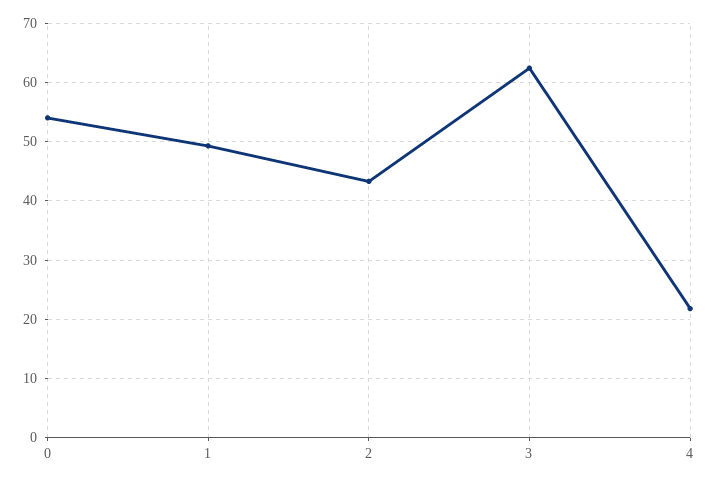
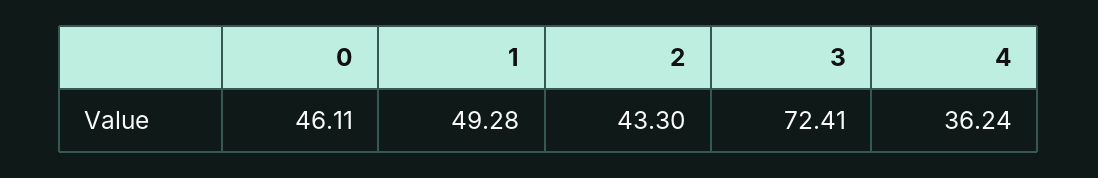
  {
-   "0": 54,
+   "0": 46.11,
    "1": 49.28,
    "2": 43.3,
-   "3": 62,
+   "3": 72.41,
-   "4": 22
+   "4": 36.24
  }

